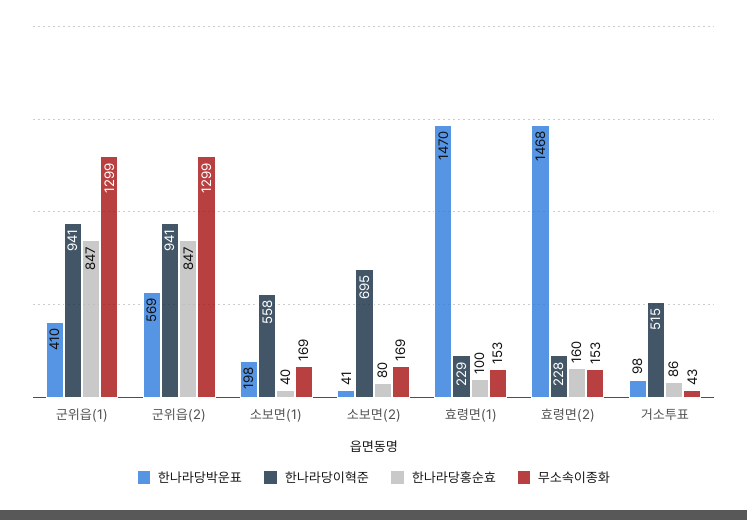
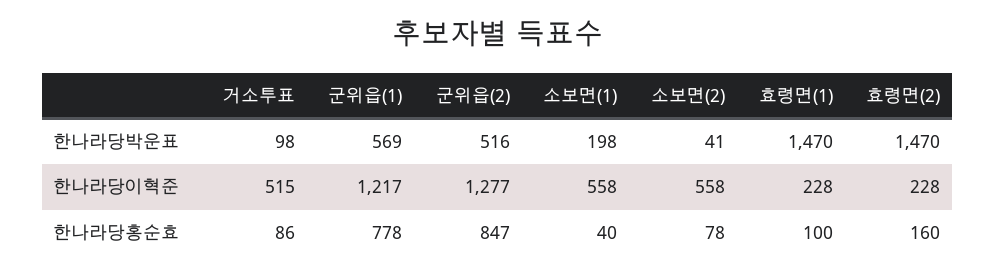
  {
    "한나라당박운표": {
-     "군위읍(1)": 410,
+     "군위읍(1)": 569,
-     "군위읍(2)": 569,
+     "군위읍(2)": 516,
      "소보면(1)": 198,
      "소보면(2)": 41,
      "효령면(1)": 1470,
-     "효령면(2)": 1468,
+     "효령면(2)": 1470,
      "거소투표": 98
    },
    "한나라당이혁준": {
-     "군위읍(1)": 941,
+     "군위읍(1)": 1217,
-     "군위읍(2)": 941,
+     "군위읍(2)": 1277,
      "소보면(1)": 558,
-     "소보면(2)": 695,
+     "소보면(2)": 558,
-     "효령면(1)": 229,
+     "효령면(1)": 228,
      "효령면(2)": 228,
      "거소투표": 515
    },
    "한나라당홍순효": {
-     "군위읍(1)": 847,
+     "군위읍(1)": 778,
      "군위읍(2)": 847,
      "소보면(1)": 40,
-     "소보면(2)": 80,
+     "소보면(2)": 78,
      "효령면(1)": 100,
      "효령면(2)": 160,
      "거소투표": 86
-   },
+   }
-   "무소속이종화": {
-     "군위읍(1)": 1299,
-     "군위읍(2)": 1299,
-     "소보면(1)": 169,
-     "소보면(2)": 169,
-     "효령면(1)": 153,
-     "효령면(2)": 153,
-     "거소투표": 43
-   }
  }

